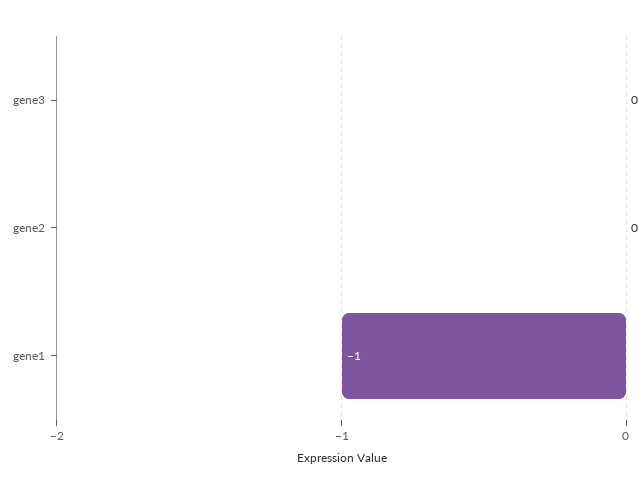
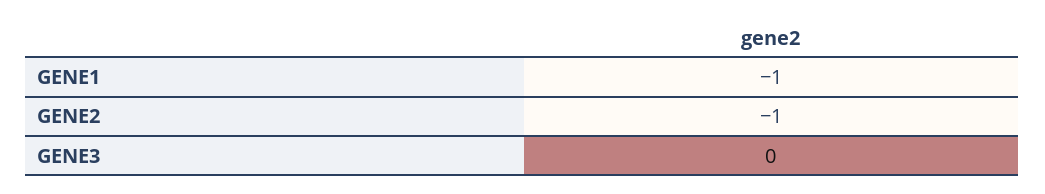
  {
    "gene3": 0,
-   "gene2": 0,
+   "gene2": -1,
    "gene1": -1
  }

